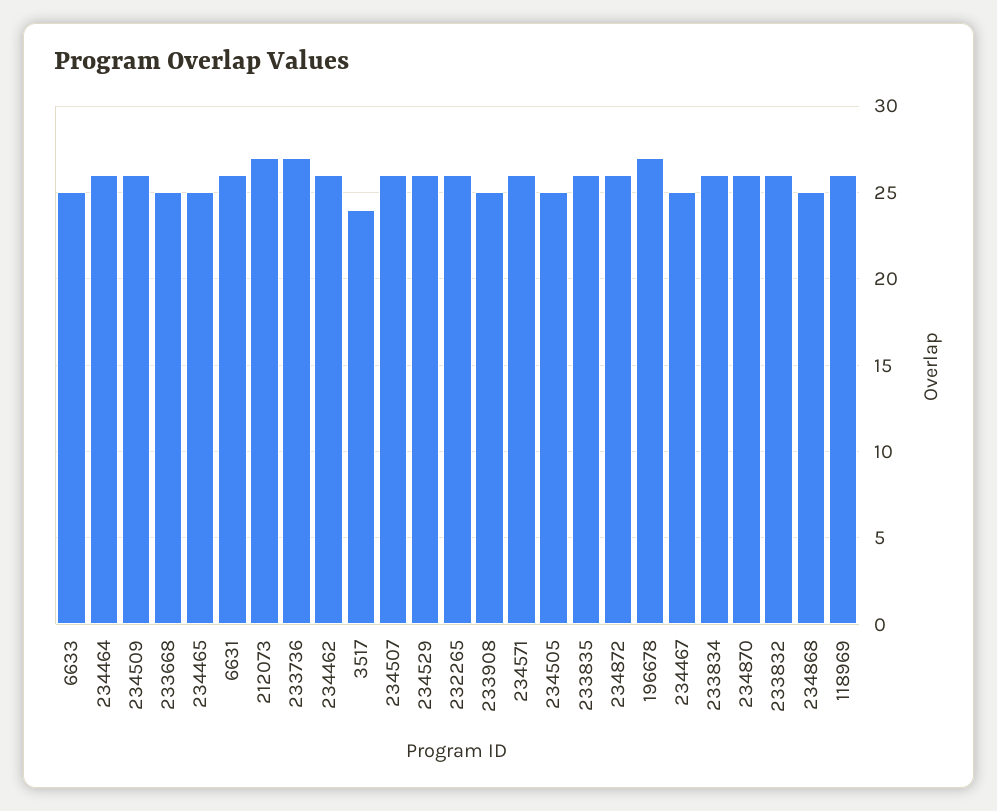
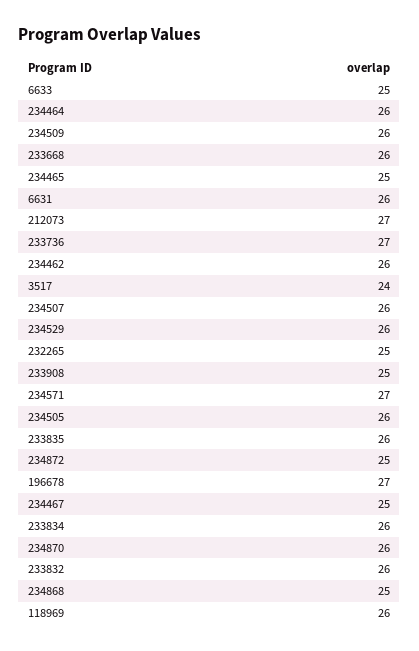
  {
    "6633": 25,
    "234464": 26,
    "234509": 26,
-   "233668": 25,
+   "233668": 26,
    "234465": 25,
    "6631": 26,
    "212073": 27,
    "233736": 27,
    "234462": 26,
    "3517": 24,
    "234507": 26,
    "234529": 26,
-   "232265": 26,
+   "232265": 25,
    "233908": 25,
-   "234571": 26,
+   "234571": 27,
-   "234505": 25,
+   "234505": 26,
    "233835": 26,
-   "234872": 26,
+   "234872": 25,
    "196678": 27,
    "234467": 25,
    "233834": 26,
    "234870": 26,
    "233832": 26,
    "234868": 25,
    "118969": 26
  }

